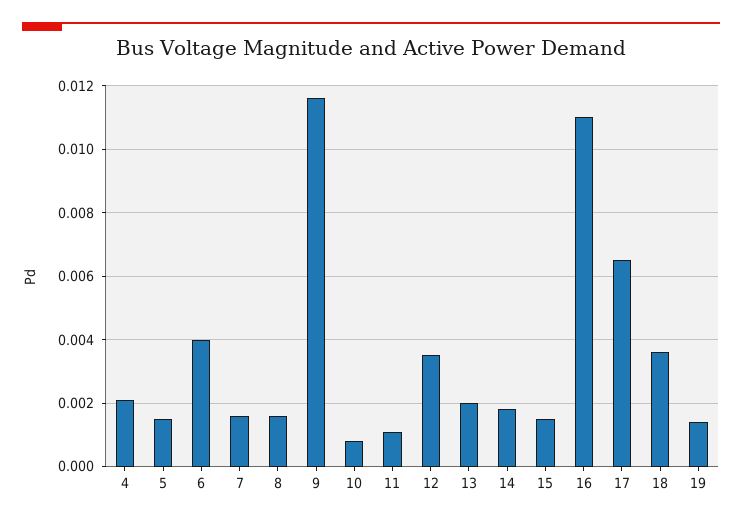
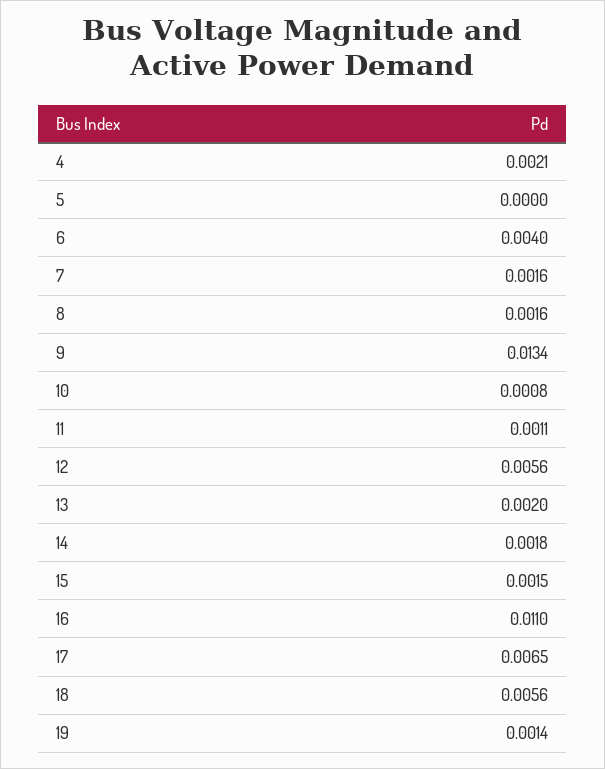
  {
    "4": 0.0021,
-   "5": 0.0015,
+   "5": 0,
    "6": 0.004,
    "7": 0.0016,
    "8": 0.0016,
-   "9": 0.0115,
+   "9": 0.0134,
    "10": 0.0008,
    "11": 0.0011,
-   "12": 0.0035,
+   "12": 0.0056,
    "13": 0.002,
    "14": 0.0018,
    "15": 0.0015,
    "16": 0.011,
    "17": 0.0065,
-   "18": 0.0035,
+   "18": 0.0056,
    "19": 0.0014
  }

